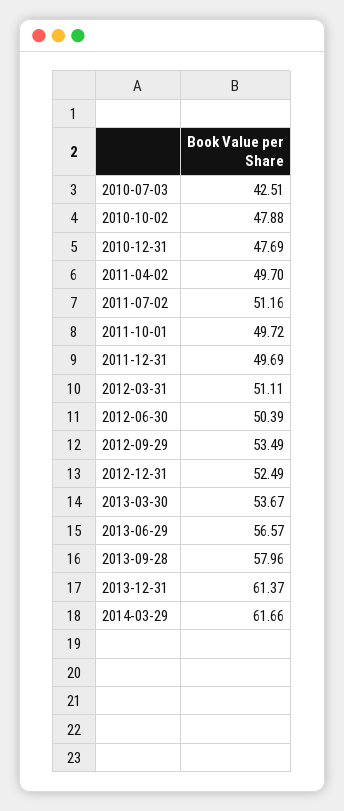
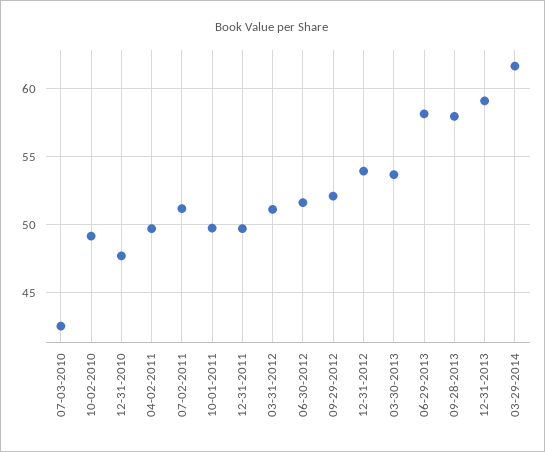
  {
    "2010-07-03": 42.51,
-   "2010-10-02": 47.88,
+   "2010-10-02": 49,
    "2010-12-31": 47.69,
    "2011-04-02": 49.7,
    "2011-07-02": 51.16,
    "2011-10-01": 49.72,
    "2011-12-31": 49.69,
    "2012-03-31": 51.11,
-   "2012-06-30": 50.39,
+   "2012-06-30": 51.5,
-   "2012-09-29": 53.49,
+   "2012-09-29": 52,
-   "2012-12-31": 52.49,
+   "2012-12-31": 54,
    "2013-03-30": 53.67,
-   "2013-06-29": 56.57,
+   "2013-06-29": 58,
    "2013-09-28": 57.96,
-   "2013-12-31": 61.37,
+   "2013-12-31": 59,
    "2014-03-29": 61.66
  }

